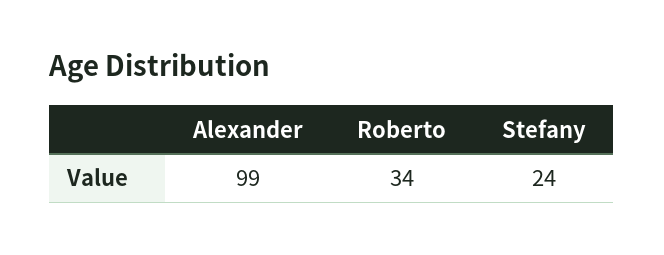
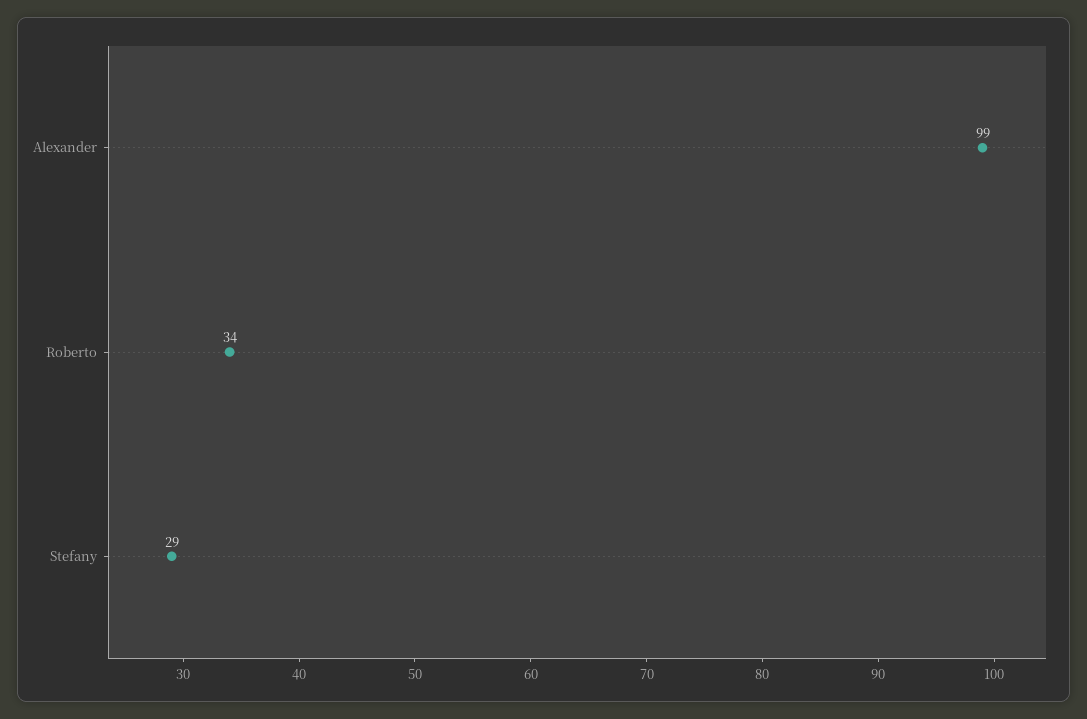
  {
    "Alexander": 99,
    "Roberto": 34,
-   "Stefany": 24
+   "Stefany": 29
  }

